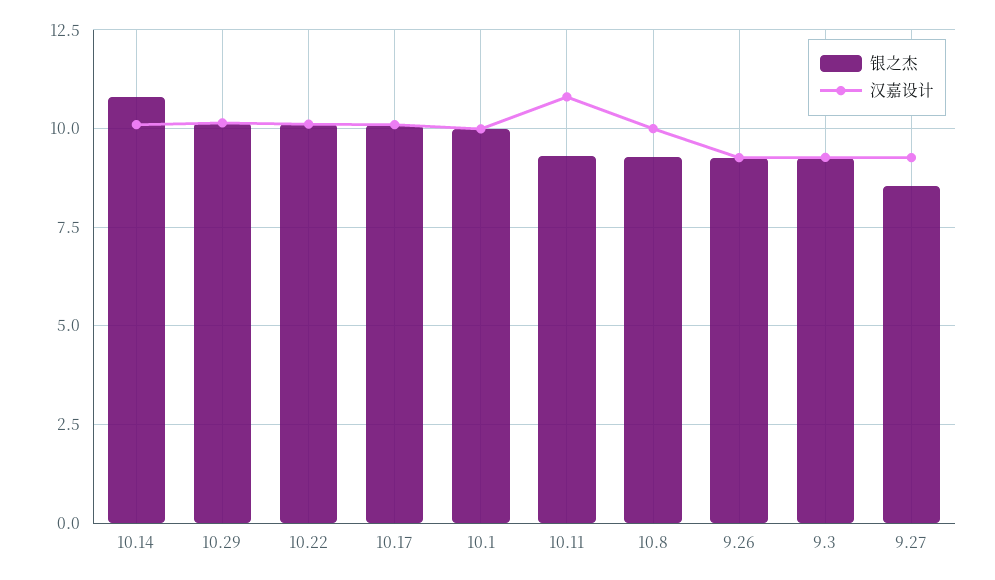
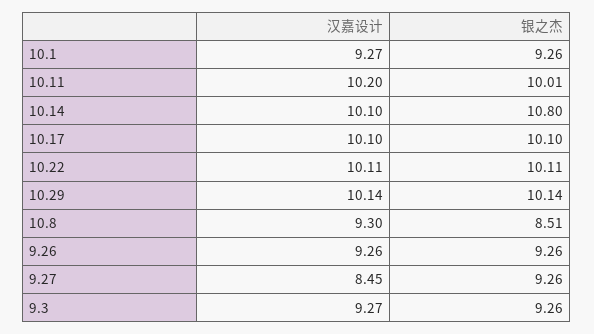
  {
    "银之杰": {
      "10.14": 10.8,
      "10.29": 10.14,
      "10.22": 10.11,
      "10.17": 10.1,
-     "10.1": 10,
+     "10.1": 9.26,
-     "10.11": 9.25,
+     "10.11": 10.01,
-     "10.8": 9.25,
+     "10.8": 8.51,
      "9.26": 9.26,
      "9.3": 9.26,
-     "9.27": 8.5
+     "9.27": 9.26
    },
    "汉嘉设计": {
      "10.14": 10.1,
      "10.29": 10.14,
      "10.22": 10.11,
      "10.17": 10.1,
-     "10.1": 10,
+     "10.1": 9.27,
-     "10.11": 10.75,
+     "10.11": 10.2,
-     "10.8": 10,
+     "10.8": 9.3,
      "9.26": 9.26,
      "9.3": 9.27,
-     "9.27": 9.25
+     "9.27": 8.45
    }
  }

